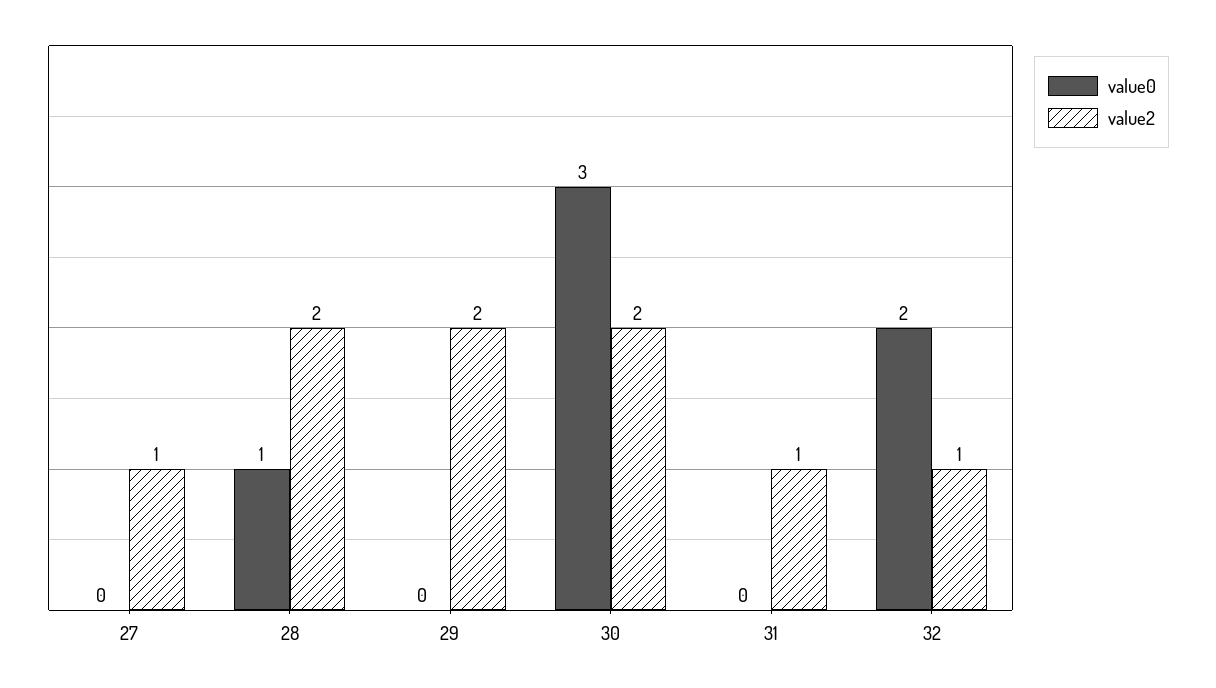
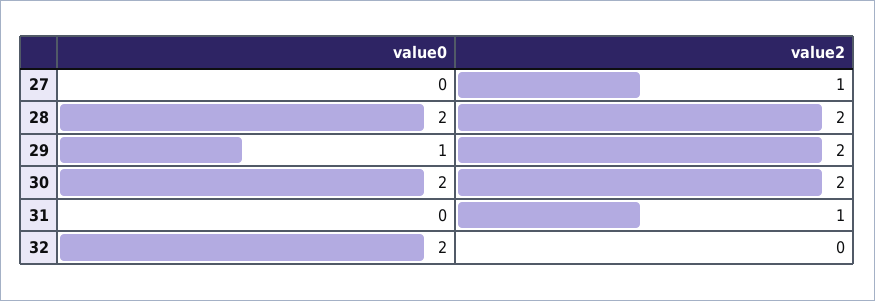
  {
    "value0": {
      "27": 0,
-     "28": 1,
+     "28": 2,
-     "29": 0,
+     "29": 1,
-     "30": 3,
+     "30": 2,
      "31": 0,
      "32": 2
    },
    "value2": {
      "27": 1,
      "28": 2,
      "29": 2,
      "30": 2,
      "31": 1,
-     "32": 1
+     "32": 0
    }
  }

